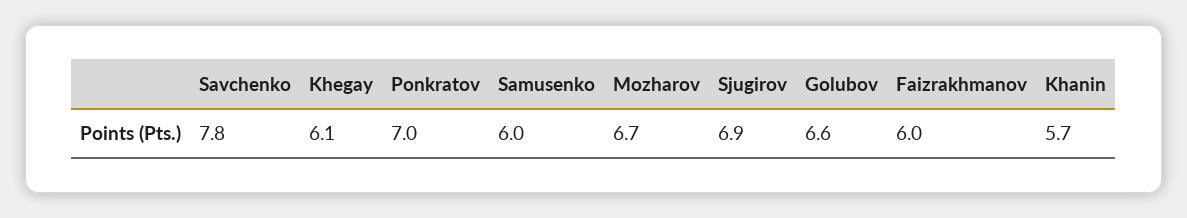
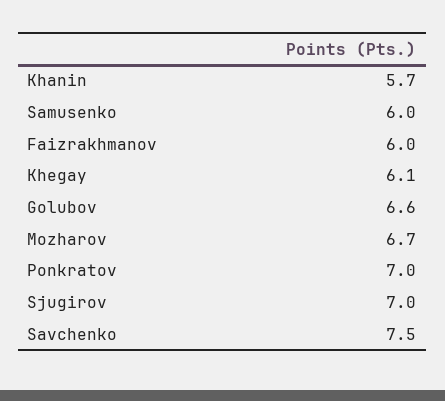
  {
-   "Savchenko": 7.8,
+   "Savchenko": 7.5,
    "Khegay": 6.1,
    "Ponkratov": 7,
    "Samusenko": 6,
    "Mozharov": 6.7,
-   "Sjugirov": 6.9,
+   "Sjugirov": 7,
    "Golubov": 6.6,
    "Faizrakhmanov": 6,
    "Khanin": 5.7
  }

